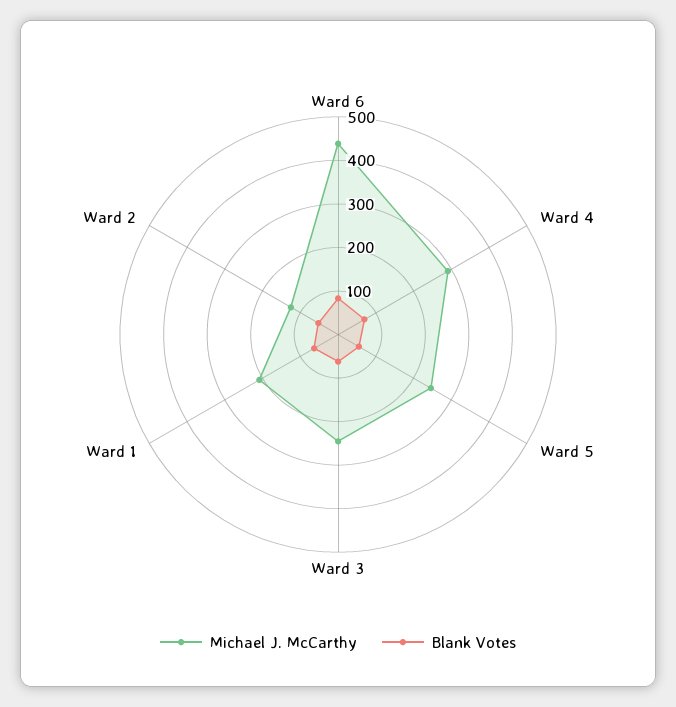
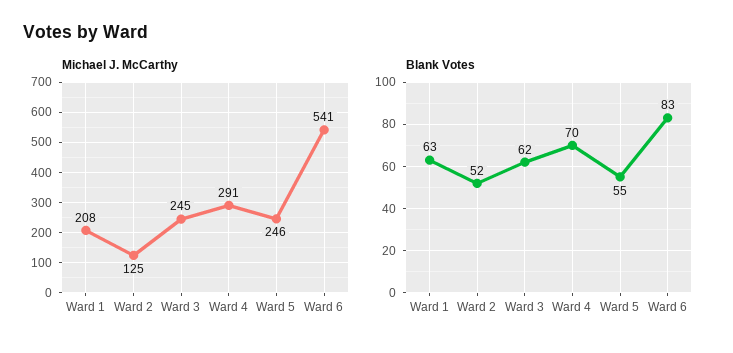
  {
    "Michael J. McCarthy": {
-     "Ward 6": 440,
+     "Ward 6": 541,
      "Ward 4": 291,
      "Ward 5": 246,
      "Ward 3": 245,
      "Ward 1": 208,
      "Ward 2": 125
    },
    "Blank Votes": {
      "Ward 6": 83,
      "Ward 4": 70,
      "Ward 5": 55,
      "Ward 3": 62,
      "Ward 1": 63,
      "Ward 2": 52
    }
  }

